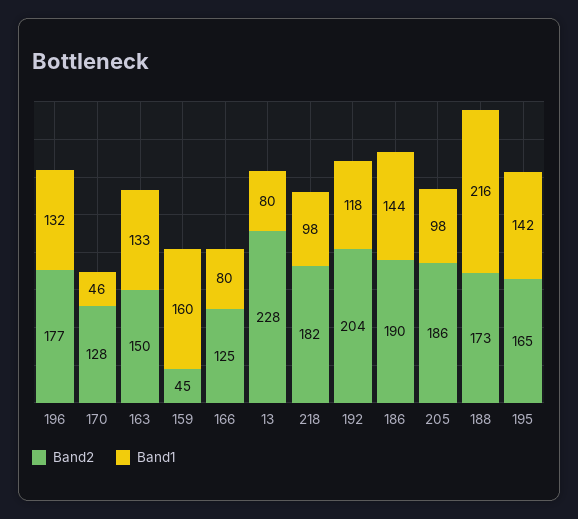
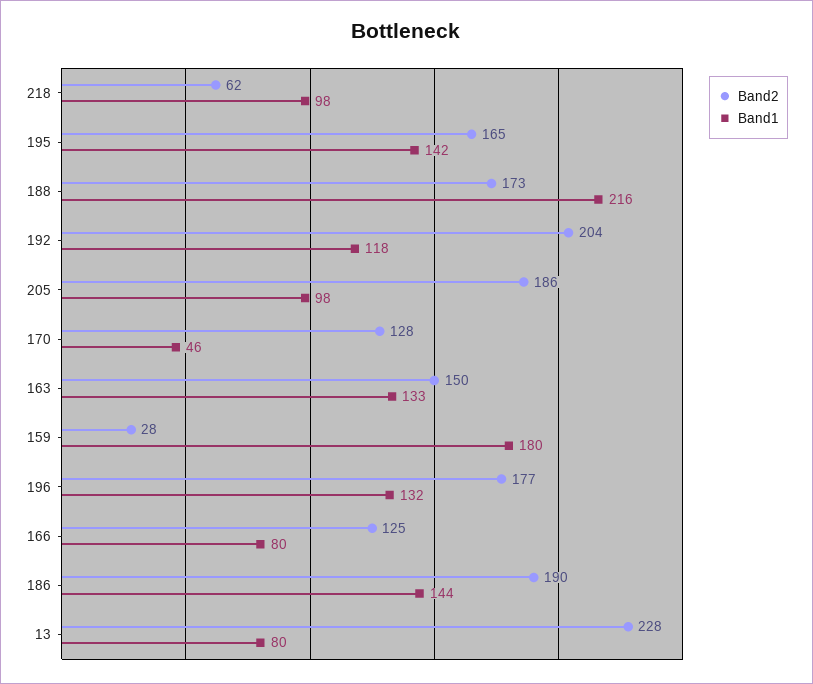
  {
    "Band2": {
      "196": 177,
      "170": 128,
      "163": 150,
-     "159": 45,
+     "159": 28,
      "166": 125,
      "13": 228,
-     "218": 182,
+     "218": 62,
      "192": 204,
      "186": 190,
      "205": 186,
      "188": 173,
      "195": 165
    },
    "Band1": {
      "196": 132,
      "170": 46,
      "163": 133,
-     "159": 160,
+     "159": 180,
      "166": 80,
      "13": 80,
      "218": 98,
      "192": 118,
      "186": 144,
      "205": 98,
      "188": 216,
      "195": 142
    }
  }

